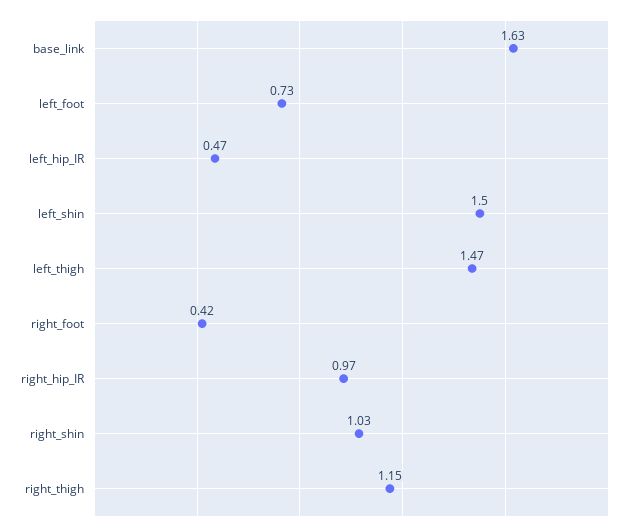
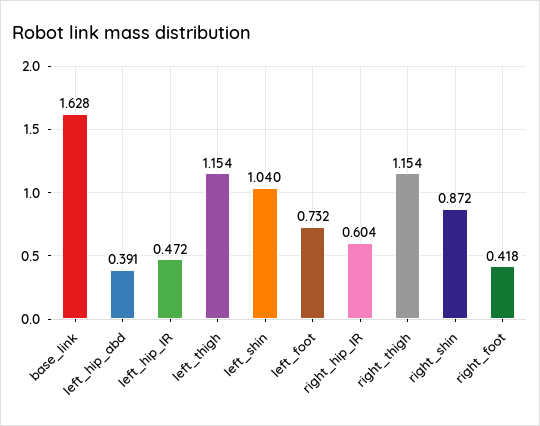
  {
    "base_link": 1.628,
    "left_foot": 0.732,
    "left_hip_IR": 0.472,
-   "left_shin": 1.5,
+   "left_shin": 1.04,
-   "left_thigh": 1.47,
+   "left_thigh": 1.154,
    "right_foot": 0.418,
-   "right_hip_IR": 0.97,
+   "right_hip_IR": 0.604,
-   "right_shin": 1.03,
+   "right_shin": 0.872,
-   "right_thigh": 1.154
+   "right_thigh": 1.154,
+   "left_hip_abd": 0.391
  }

